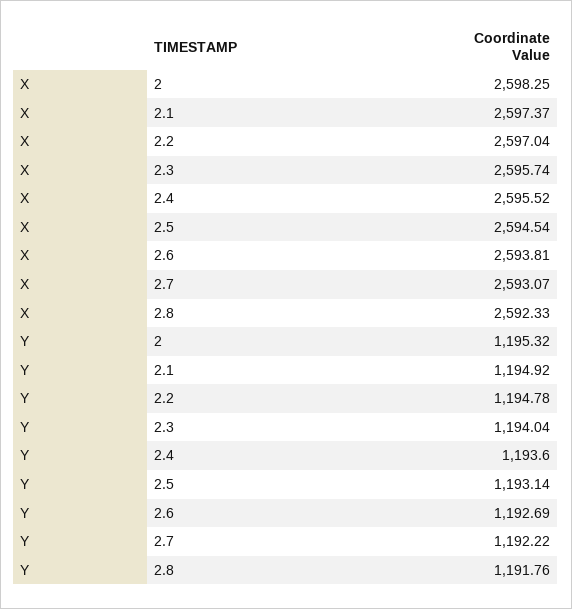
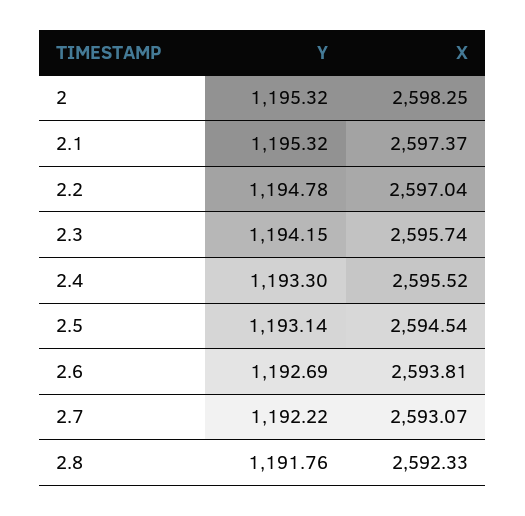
  {
    "X": {
      "2": 2598.25,
      "2.1": 2597.37,
      "2.2": 2597.04,
      "2.3": 2595.74,
      "2.4": 2595.52,
      "2.5": 2594.54,
      "2.6": 2593.81,
      "2.7": 2593.07,
      "2.8": 2592.33
    },
    "Y": {
      "2": 1195.32,
-     "2.1": 1194.92,
+     "2.1": 1195.32,
      "2.2": 1194.78,
-     "2.3": 1194.04,
+     "2.3": 1194.15,
-     "2.4": 1193.6,
+     "2.4": 1193.3,
      "2.5": 1193.14,
      "2.6": 1192.69,
      "2.7": 1192.22,
      "2.8": 1191.76
    }
  }

